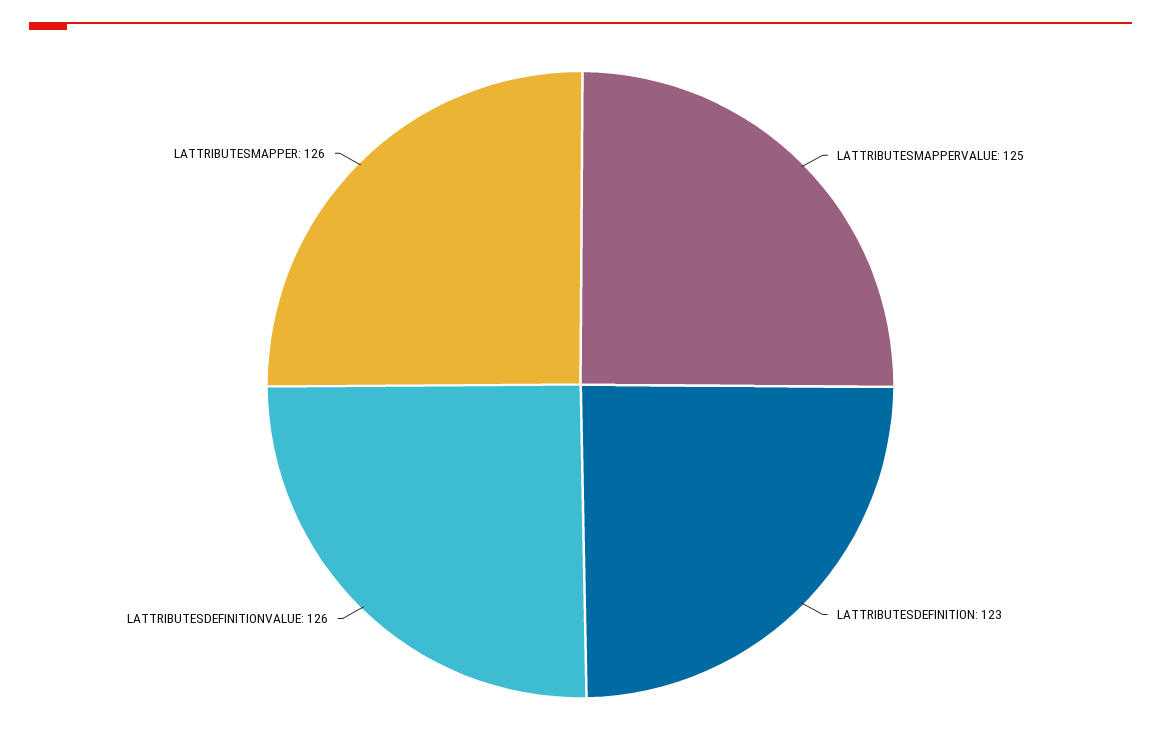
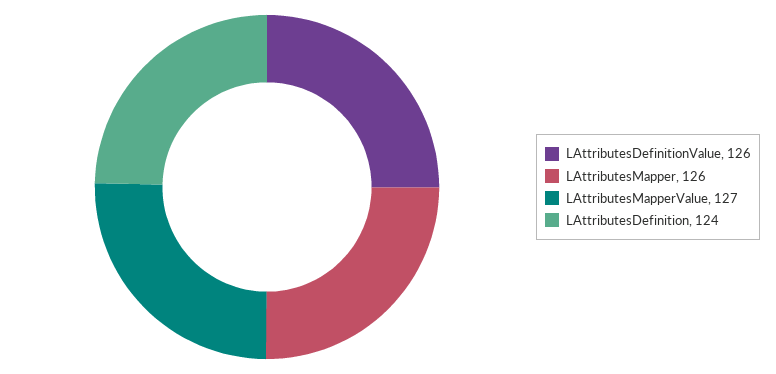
  {
-   "LATTRIBUTESMAPPERVALUE": 125,
+   "LATTRIBUTESMAPPERVALUE": 127,
-   "LATTRIBUTESDEFINITION": 123,
+   "LATTRIBUTESDEFINITION": 124,
    "LATTRIBUTESDEFINITIONVALUE": 126,
    "LATTRIBUTESMAPPER": 126
  }

